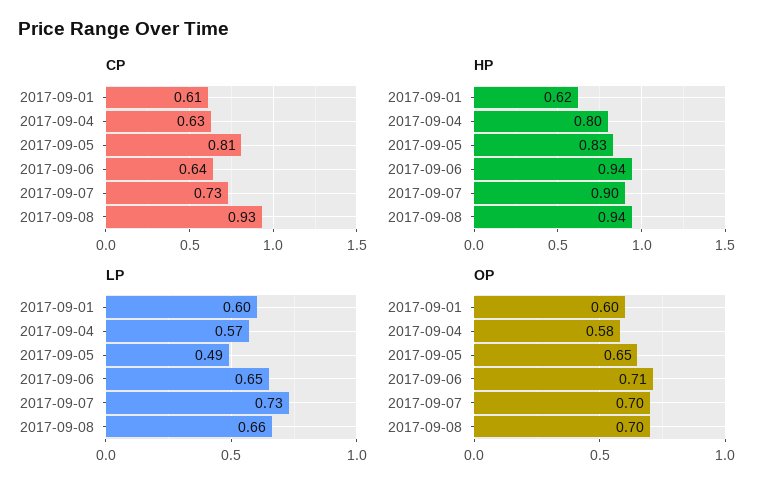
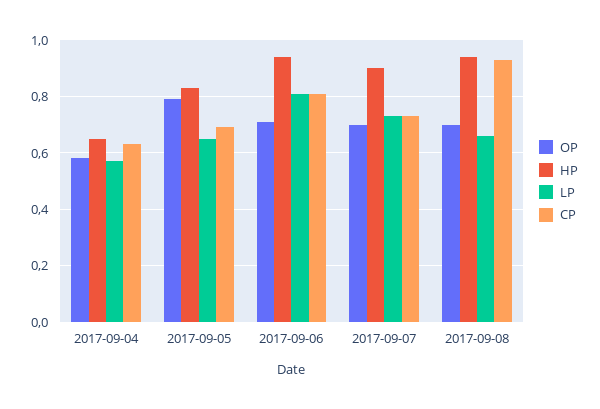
  {
    "CP": {
-     "2017-09-01": 0.61,
      "2017-09-04": 0.63,
-     "2017-09-05": 0.81,
+     "2017-09-05": 0.7,
-     "2017-09-06": 0.64,
+     "2017-09-06": 0.8,
      "2017-09-07": 0.73,
      "2017-09-08": 0.93
    },
    "HP": {
-     "2017-09-01": 0.62,
-     "2017-09-04": 0.8,
+     "2017-09-04": 0.65,
      "2017-09-05": 0.83,
      "2017-09-06": 0.94,
      "2017-09-07": 0.9,
      "2017-09-08": 0.94
    },
    "LP": {
-     "2017-09-01": 0.6,
      "2017-09-04": 0.57,
-     "2017-09-05": 0.49,
+     "2017-09-05": 0.65,
-     "2017-09-06": 0.65,
+     "2017-09-06": 0.8,
      "2017-09-07": 0.73,
      "2017-09-08": 0.66
    },
    "OP": {
-     "2017-09-01": 0.6,
      "2017-09-04": 0.58,
-     "2017-09-05": 0.65,
+     "2017-09-05": 0.8,
      "2017-09-06": 0.71,
      "2017-09-07": 0.7,
      "2017-09-08": 0.7
    }
  }

